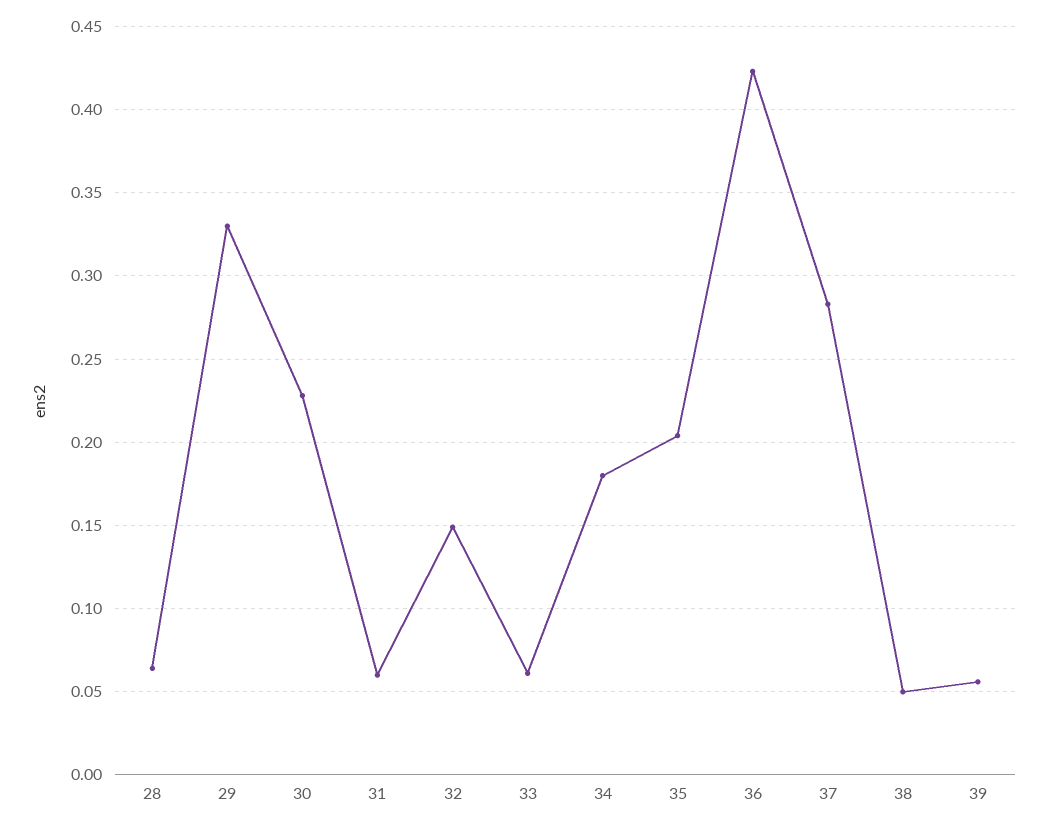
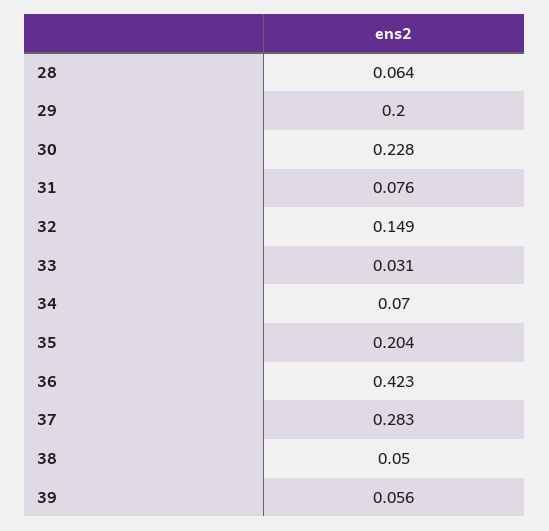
  {
    "28": 0.064,
-   "29": 0.33,
+   "29": 0.2,
    "30": 0.228,
-   "31": 0.06,
+   "31": 0.076,
    "32": 0.149,
-   "33": 0.06,
+   "33": 0.031,
-   "34": 0.18,
+   "34": 0.07,
    "35": 0.204,
    "36": 0.423,
    "37": 0.283,
    "38": 0.05,
    "39": 0.056
  }

